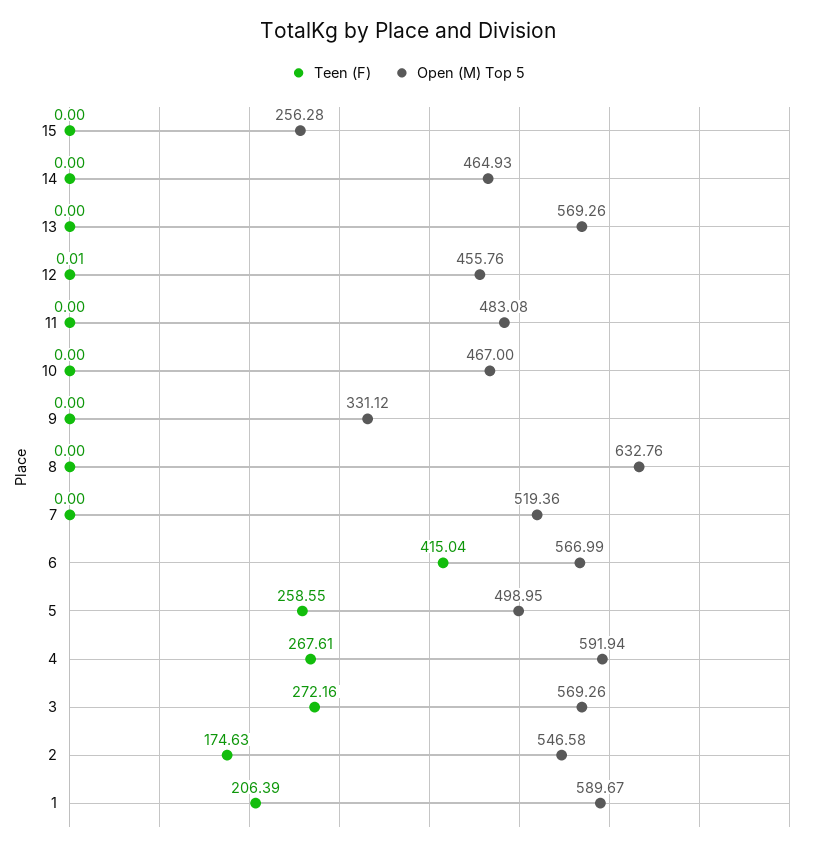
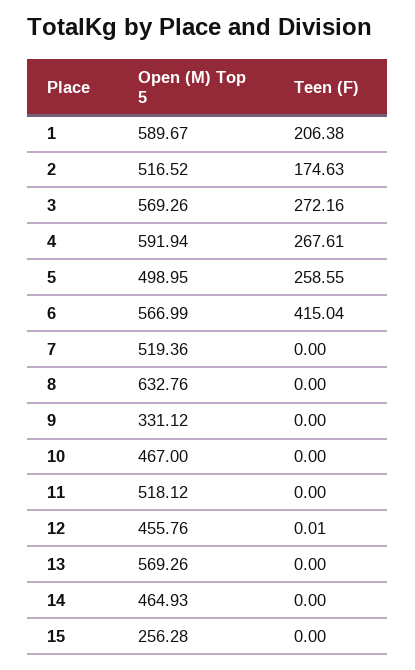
  {
    "Teen (F)": {
      "15": 0,
      "14": 0,
      "13": 0,
      "12": 0.01,
      "11": 0,
      "10": 0,
      "9": 0,
      "8": 0,
      "7": 0,
      "6": 415.04,
      "5": 258.55,
      "4": 267.61,
      "3": 272.16,
      "2": 174.63,
-     "1": 206.39
+     "1": 206.38
    },
    "Open (M) Top 5": {
      "15": 256.28,
      "14": 464.93,
      "13": 569.26,
      "12": 455.76,
-     "11": 483.08,
+     "11": 518.12,
      "10": 467,
      "9": 331.12,
      "8": 632.76,
      "7": 519.36,
      "6": 566.99,
      "5": 498.95,
      "4": 591.94,
      "3": 569.26,
-     "2": 546.58,
+     "2": 516.52,
      "1": 589.67
    }
  }

